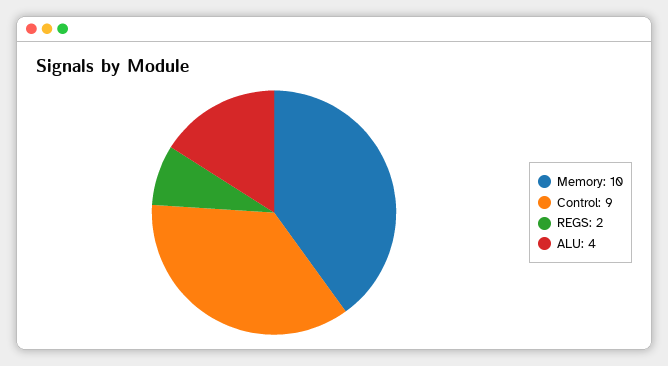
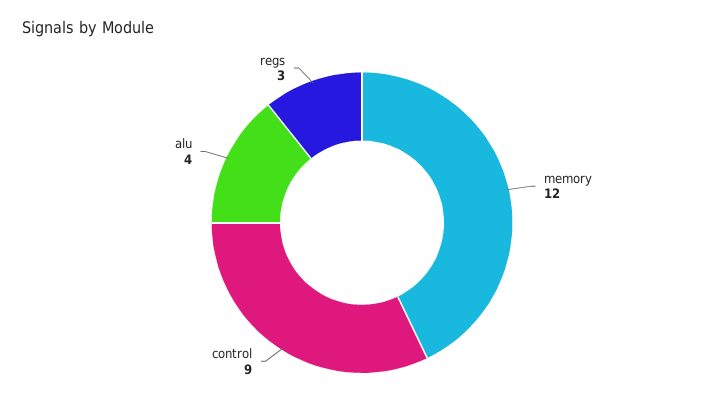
  {
-   "Memory": 10,
+   "Memory": 12,
    "Control": 9,
-   "REGS": 2,
+   "REGS": 3,
    "ALU": 4
  }

